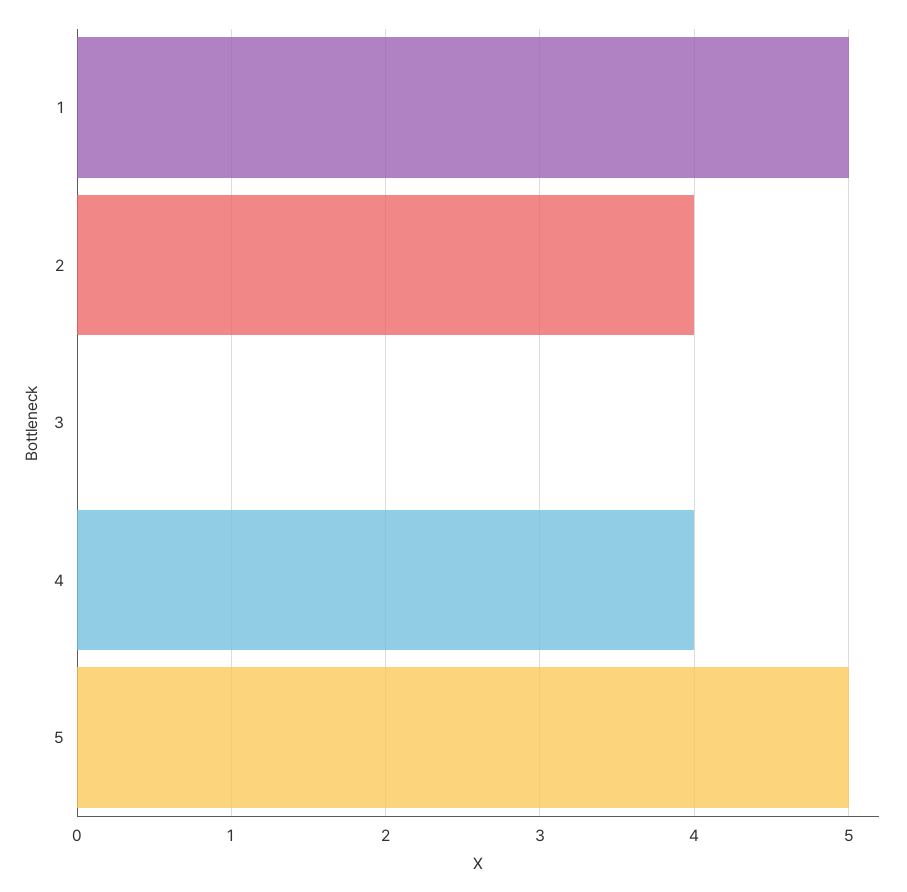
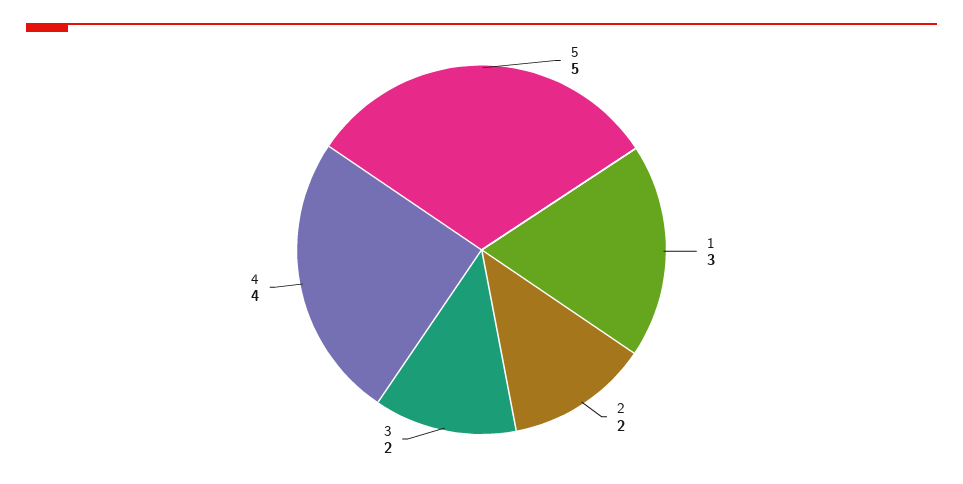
  {
-   "1": 5,
+   "1": 3,
-   "2": 4,
+   "2": 2,
-   "3": 0,
+   "3": 2,
    "4": 4,
    "5": 5
  }

